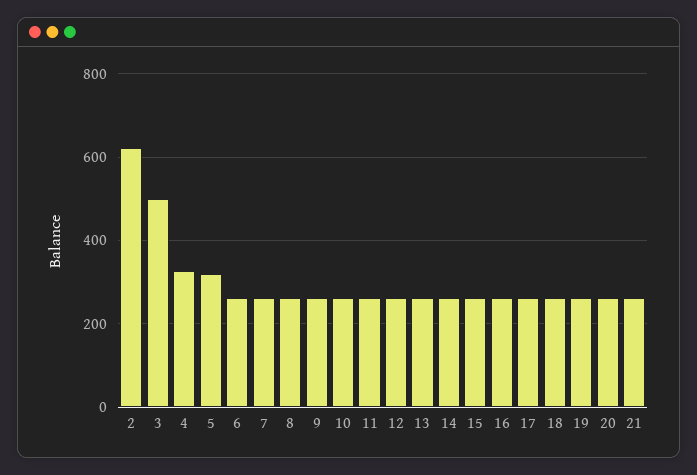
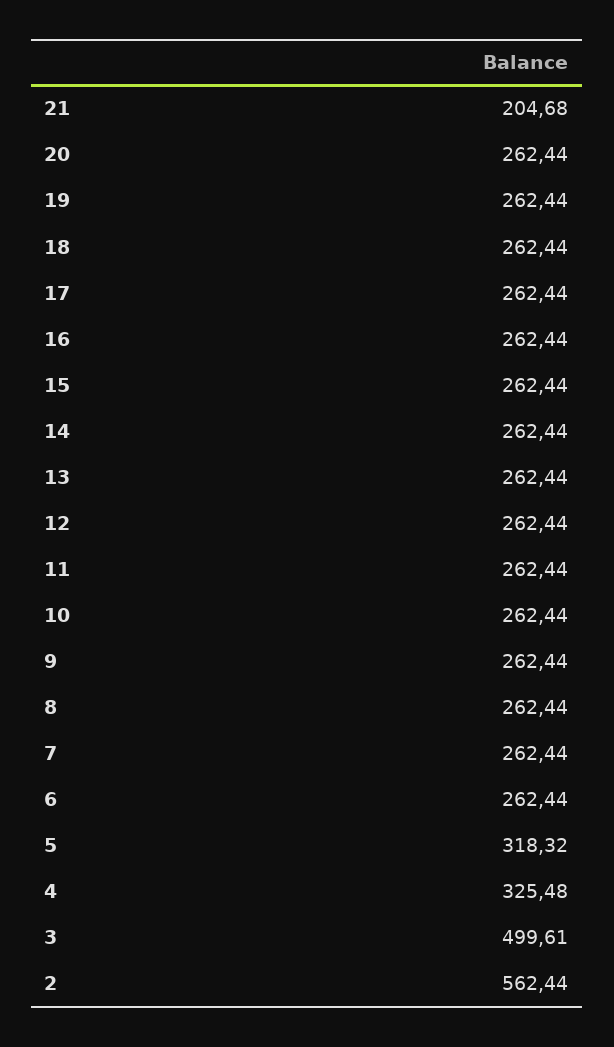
  {
-   "2": 620,
+   "2": 562.44,
    "3": 499.61,
    "4": 325.48,
    "5": 318.32,
    "6": 262.44,
    "7": 262.44,
    "8": 262.44,
    "9": 262.44,
    "10": 262.44,
    "11": 262.44,
    "12": 262.44,
    "13": 262.44,
    "14": 262.44,
    "15": 262.44,
    "16": 262.44,
    "17": 262.44,
    "18": 262.44,
    "19": 262.44,
    "20": 262.44,
-   "21": 260
+   "21": 204.68
  }

